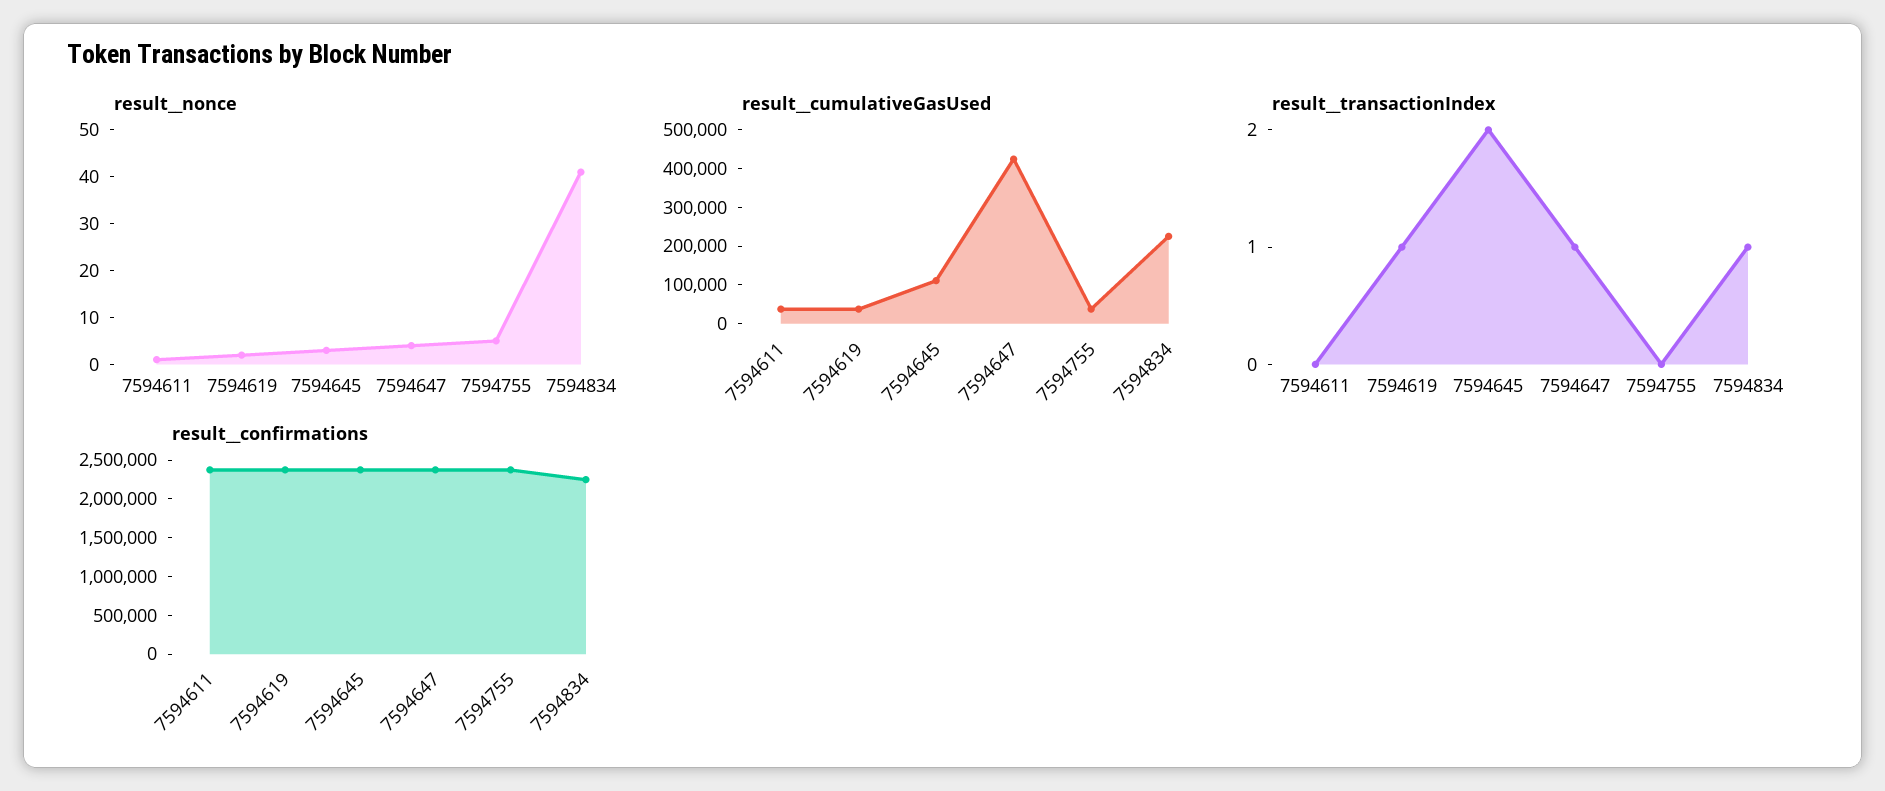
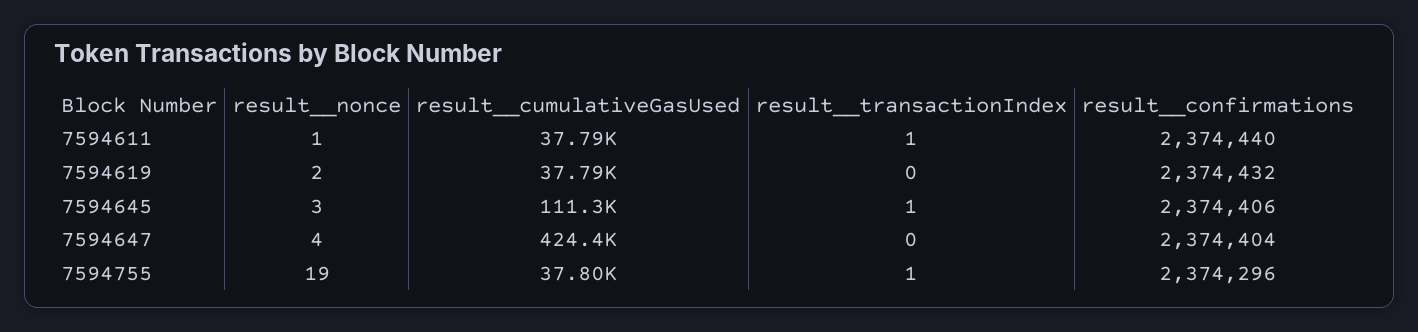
  {
    "result__nonce": {
      "7594611": 1,
      "7594619": 2,
      "7594645": 3,
      "7594647": 4,
-     "7594755": 5,
+     "7594755": 19
-     "7594834": 40
    },
    "result__cumulativeGasUsed": {
      "7594611": 37790,
      "7594619": 37790,
      "7594645": 111300,
      "7594647": 424400,
-     "7594755": 37800,
+     "7594755": 37800
-     "7594834": 225000
    },
    "result__transactionIndex": {
-     "7594611": 0,
+     "7594611": 1,
-     "7594619": 1,
+     "7594619": 0,
-     "7594645": 2,
+     "7594645": 1,
-     "7594647": 1,
+     "7594647": 0,
-     "7594755": 0,
+     "7594755": 1
-     "7594834": 1
    },
    "result__confirmations": {
      "7594611": 2374440,
      "7594619": 2374432,
      "7594645": 2374406,
      "7594647": 2374404,
-     "7594755": 2374296,
+     "7594755": 2374296
-     "7594834": 2250000
    }
  }

